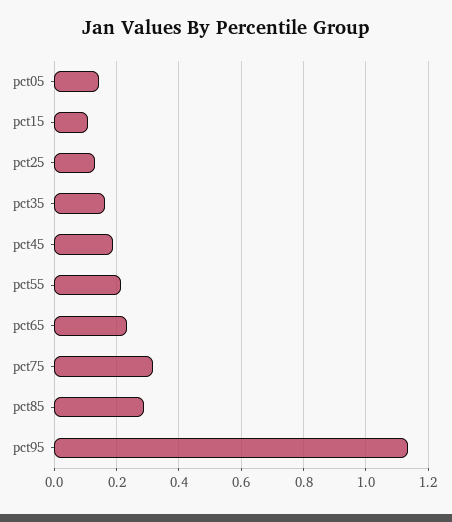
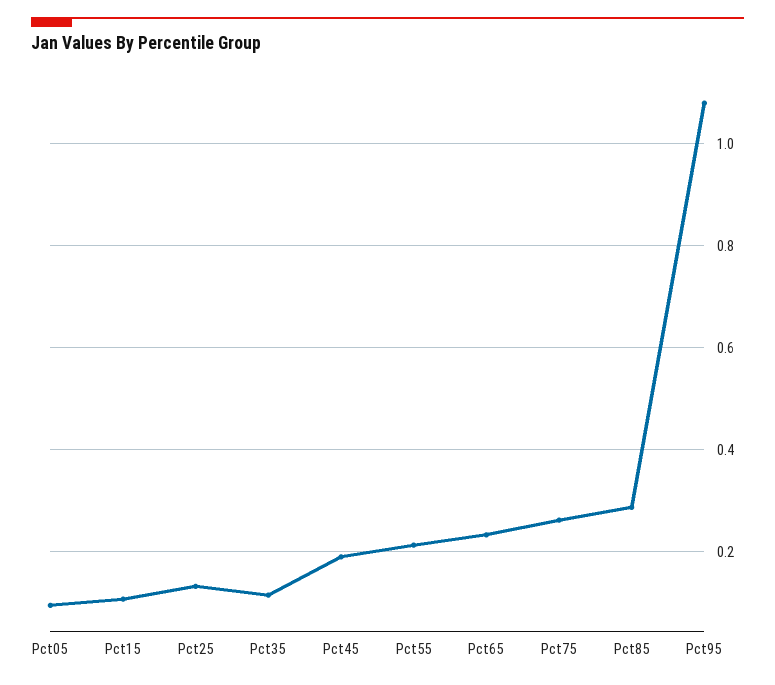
  {
-   "pct05": 0.14,
+   "pct05": 0.1,
    "pct15": 0.1,
    "pct25": 0.14,
-   "pct35": 0.16,
+   "pct35": 0.12,
    "pct45": 0.2,
    "pct55": 0.22,
    "pct65": 0.24,
-   "pct75": 0.32,
+   "pct75": 0.26,
    "pct85": 0.28,
-   "pct95": 1.14
+   "pct95": 1.08
  }

